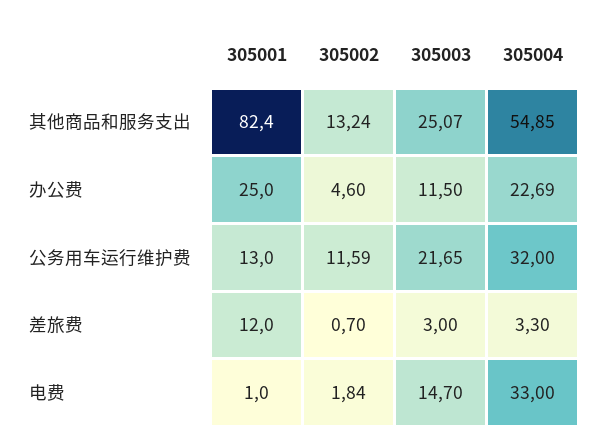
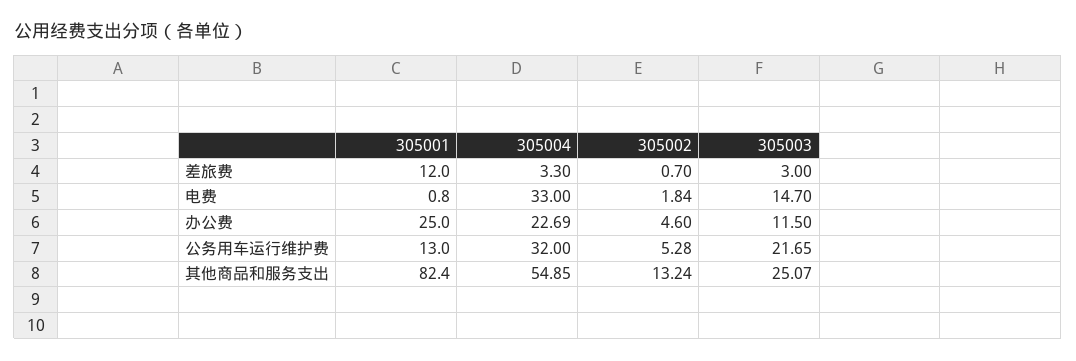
  {
    "305001": {
      "其他商品和服务支出": 82.4,
      "办公费": 25,
      "公务用车运行维护费": 13,
      "差旅费": 12,
-     "电费": 1
+     "电费": 0.8
    },
    "305002": {
      "其他商品和服务支出": 13.24,
      "办公费": 4.6,
-     "公务用车运行维护费": 11.59,
+     "公务用车运行维护费": 5.28,
      "差旅费": 0.7,
      "电费": 1.84
    },
    "305003": {
      "其他商品和服务支出": 25.07,
      "办公费": 11.5,
      "公务用车运行维护费": 21.65,
      "差旅费": 3,
      "电费": 14.7
    },
    "305004": {
      "其他商品和服务支出": 54.85,
      "办公费": 22.69,
      "公务用车运行维护费": 32,
      "差旅费": 3.3,
      "电费": 33
    }
  }

